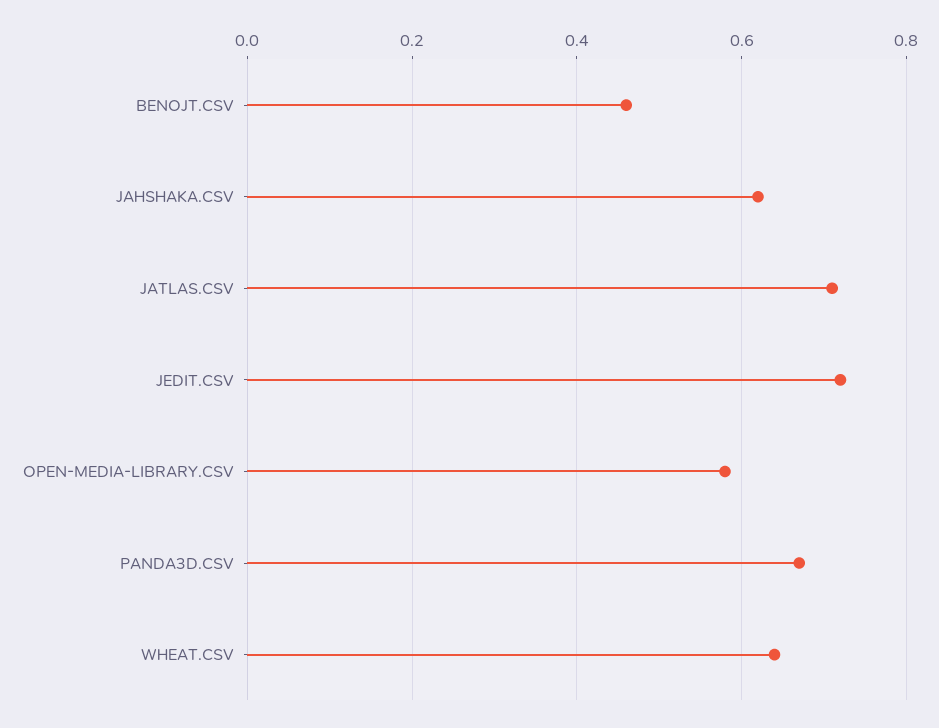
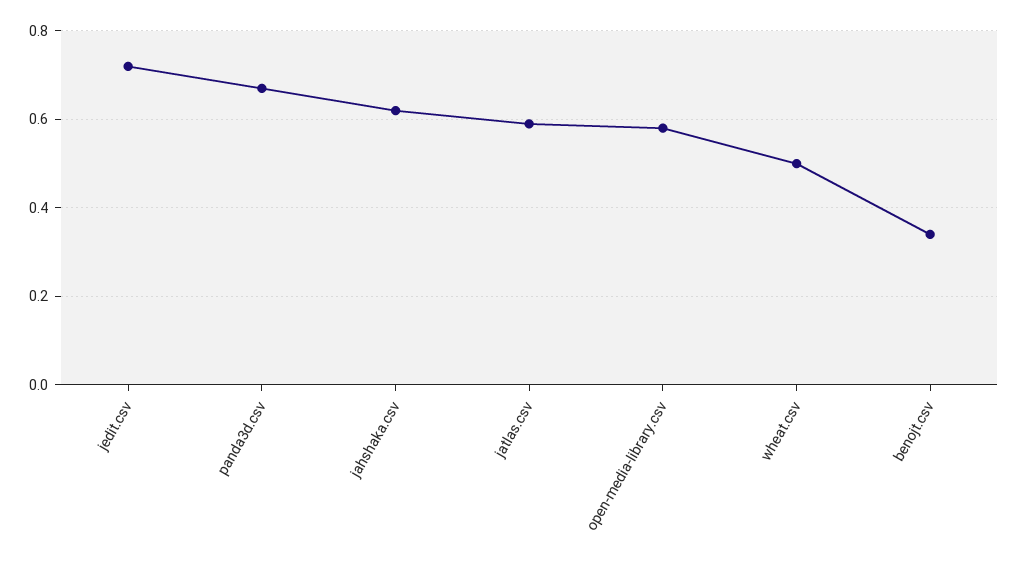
  {
-   "BENOJT.CSV": 0.45,
+   "BENOJT.CSV": 0.35,
    "JAHSHAKA.CSV": 0.6,
-   "JATLAS.CSV": 0.7,
+   "JATLAS.CSV": 0.6,
    "JEDIT.CSV": 0.7,
    "OPEN-MEDIA-LIBRARY.CSV": 0.6,
    "PANDA3D.CSV": 0.65,
-   "WHEAT.CSV": 0.65
+   "WHEAT.CSV": 0.5
  }

